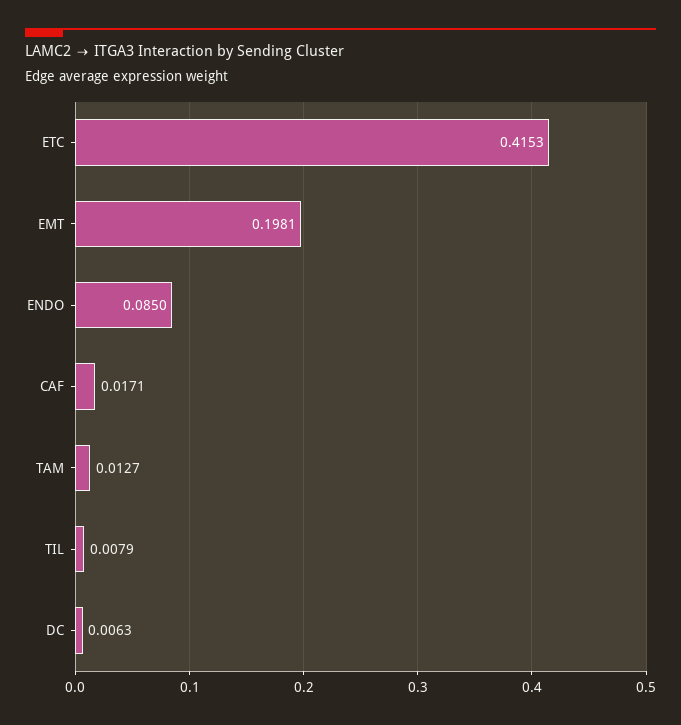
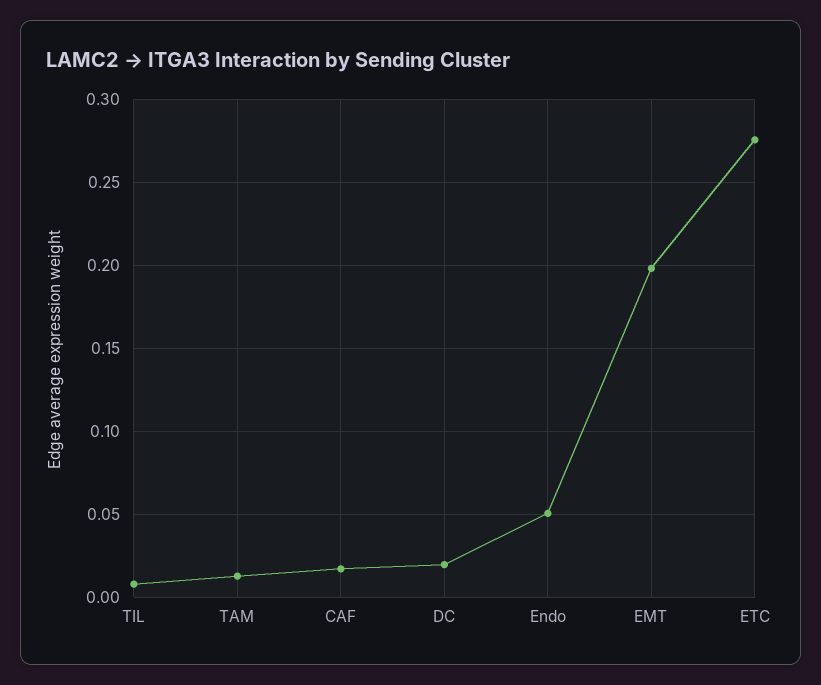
  {
-   "ETC": 0.4153,
+   "ETC": 0.275,
    "EMT": 0.1981,
-   "ENDO": 0.085,
+   "ENDO": 0.05,
    "CAF": 0.0171,
    "TAM": 0.0127,
    "TIL": 0.0079,
-   "DC": 0.0063
+   "DC": 0.02
  }

